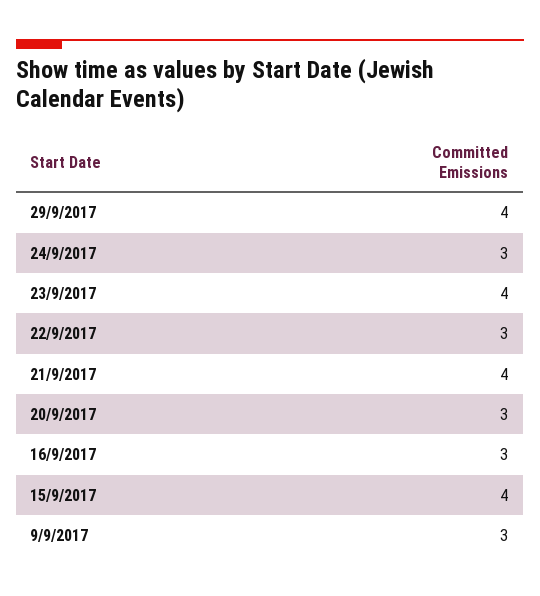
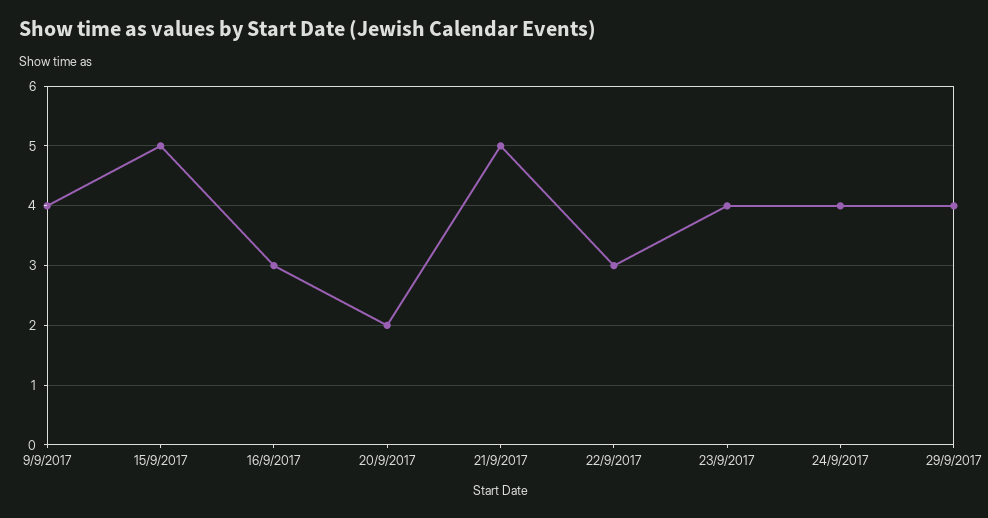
  {
    "29/9/2017": 4,
-   "24/9/2017": 3,
+   "24/9/2017": 4,
    "23/9/2017": 4,
    "22/9/2017": 3,
-   "21/9/2017": 4,
+   "21/9/2017": 5,
-   "20/9/2017": 3,
+   "20/9/2017": 2,
    "16/9/2017": 3,
-   "15/9/2017": 4,
+   "15/9/2017": 5,
-   "9/9/2017": 3
+   "9/9/2017": 4
  }

